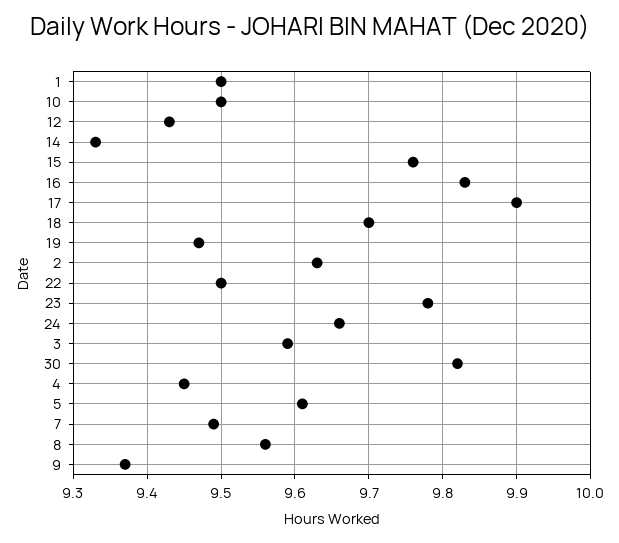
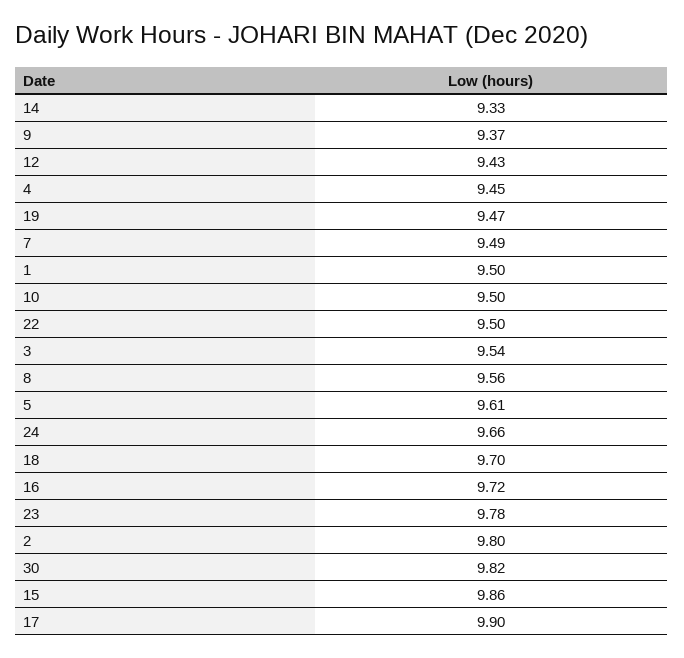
  {
    "1": 9.5,
    "10": 9.5,
    "12": 9.43,
    "14": 9.33,
-   "15": 9.76,
+   "15": 9.86,
-   "16": 9.83,
+   "16": 9.72,
    "17": 9.9,
    "18": 9.7,
    "19": 9.47,
-   "2": 9.63,
+   "2": 9.8,
    "22": 9.5,
    "23": 9.78,
    "24": 9.66,
-   "3": 9.59,
+   "3": 9.54,
    "30": 9.82,
    "4": 9.45,
    "5": 9.61,
    "7": 9.49,
    "8": 9.56,
    "9": 9.37
  }

